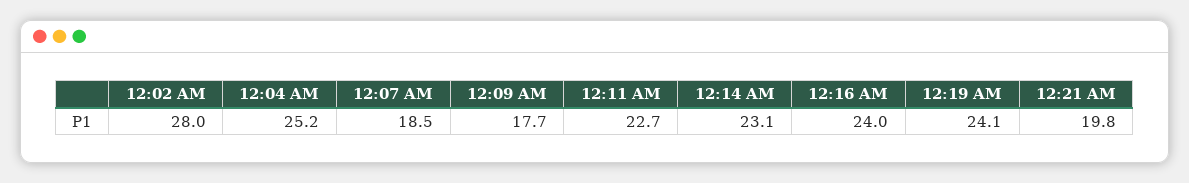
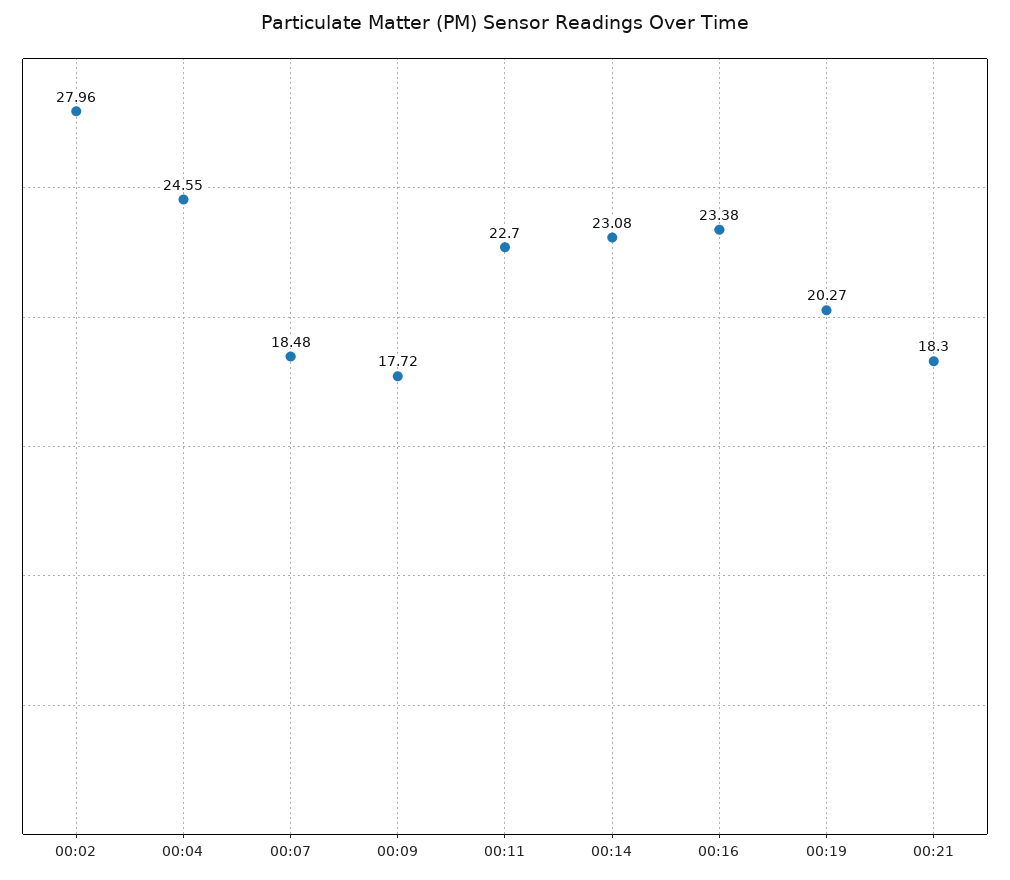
  {
    "12:02 AM": 27.96,
-   "12:04 AM": 25.2,
+   "12:04 AM": 24.55,
    "12:07 AM": 18.48,
    "12:09 AM": 17.72,
    "12:11 AM": 22.7,
    "12:14 AM": 23.08,
-   "12:16 AM": 24,
+   "12:16 AM": 23.38,
-   "12:19 AM": 24.1,
+   "12:19 AM": 20.27,
-   "12:21 AM": 19.8
+   "12:21 AM": 18.3
  }

